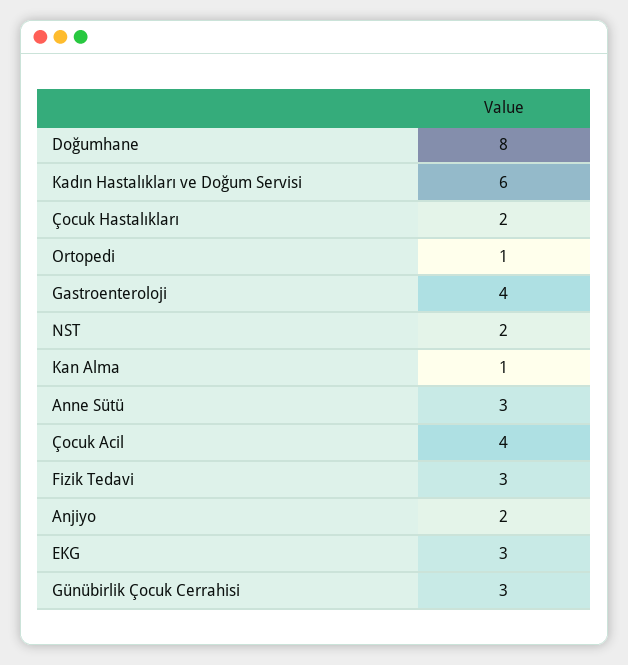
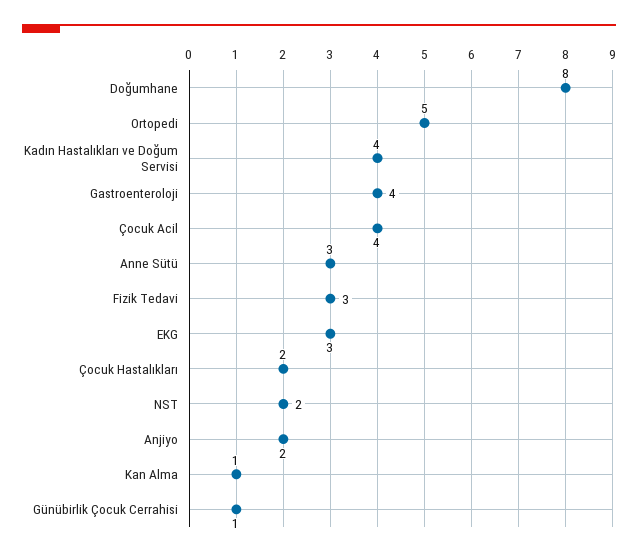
  {
    "Doğumhane": 8,
-   "Kadın Hastalıkları ve Doğum Servisi": 6,
+   "Kadın Hastalıkları ve Doğum Servisi": 4,
    "Çocuk Hastalıkları": 2,
-   "Ortopedi": 1,
+   "Ortopedi": 5,
    "Gastroenteroloji": 4,
    "NST": 2,
    "Kan Alma": 1,
    "Anne Sütü": 3,
    "Çocuk Acil": 4,
    "Fizik Tedavi": 3,
    "Anjiyo": 2,
    "EKG": 3,
-   "Günübirlik Çocuk Cerrahisi": 3
+   "Günübirlik Çocuk Cerrahisi": 1
  }

